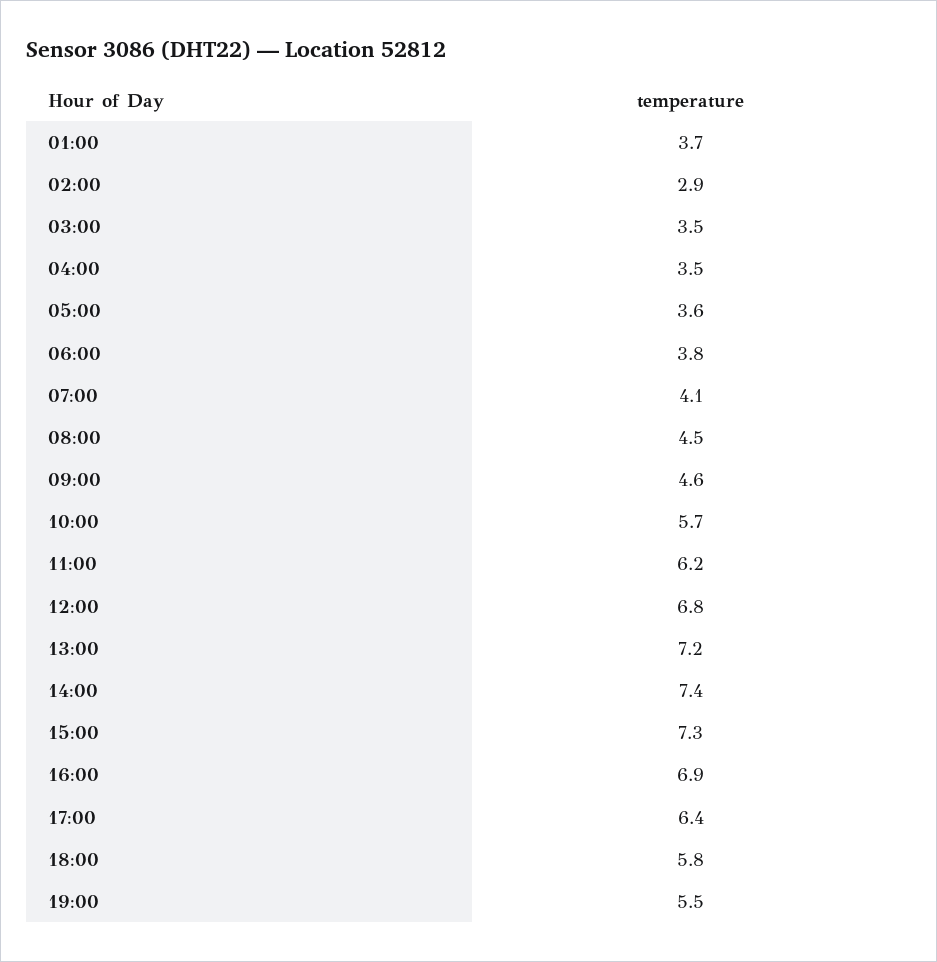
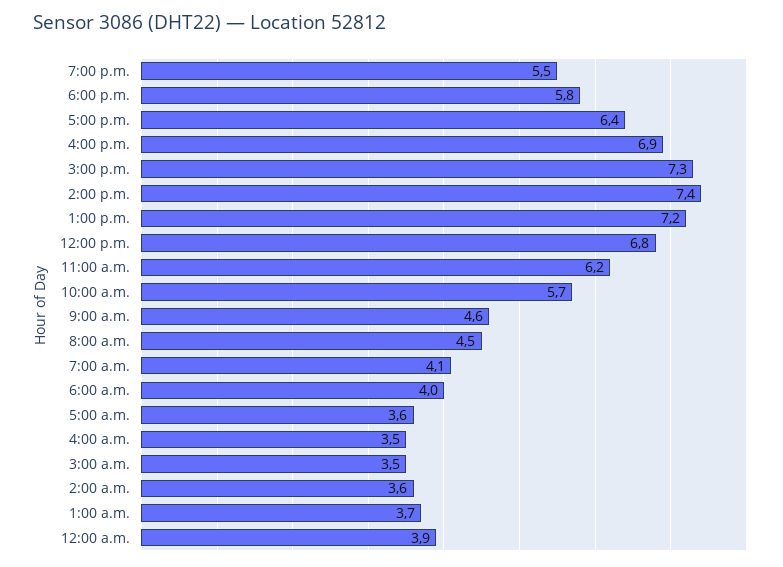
  {
    "01:00": 3.7,
-   "02:00": 2.9,
+   "02:00": 3.6,
    "03:00": 3.5,
    "04:00": 3.5,
    "05:00": 3.6,
-   "06:00": 3.8,
+   "06:00": 4,
    "07:00": 4.1,
    "08:00": 4.5,
    "09:00": 4.6,
    "10:00": 5.7,
    "11:00": 6.2,
    "12:00": 6.8,
    "13:00": 7.2,
    "14:00": 7.4,
    "15:00": 7.3,
    "16:00": 6.9,
    "17:00": 6.4,
    "18:00": 5.8,
-   "19:00": 5.5
+   "19:00": 5.5,
+   "12:00 a.m.": 3.9
  }

